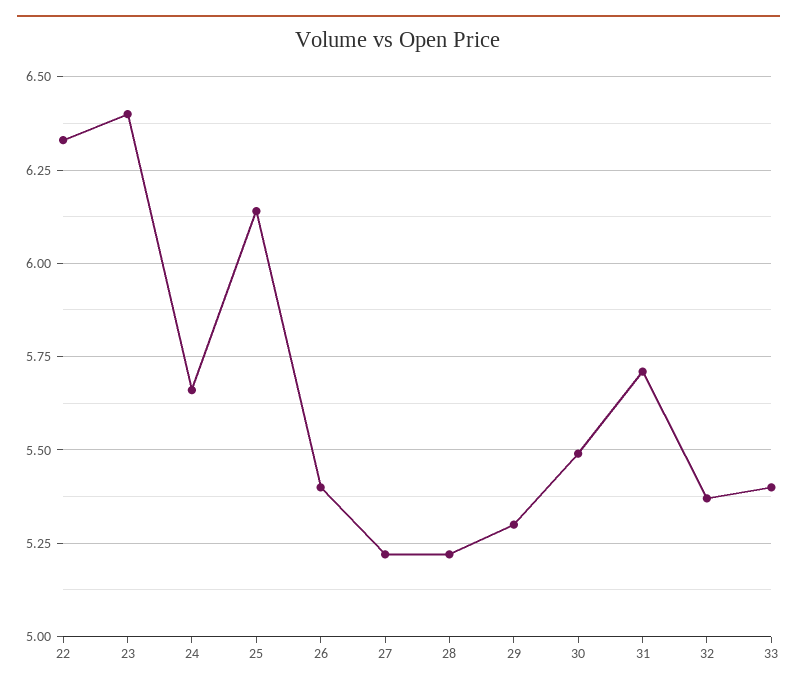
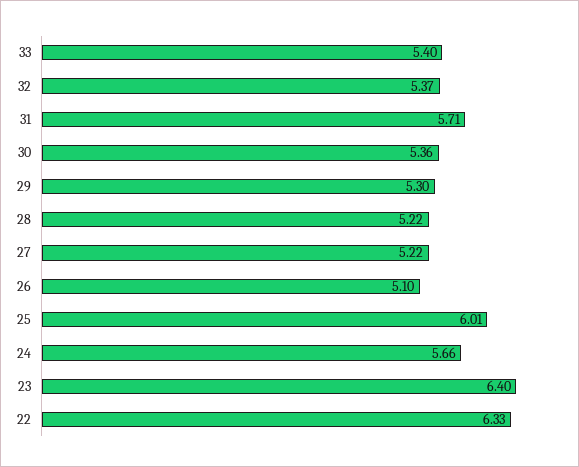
  {
    "22": 6.33,
    "23": 6.4,
    "24": 5.66,
-   "25": 6.15,
+   "25": 6.01,
-   "26": 5.4,
+   "26": 5.1,
    "27": 5.22,
    "28": 5.22,
    "29": 5.3,
-   "30": 5.5,
+   "30": 5.36,
    "31": 5.71,
    "32": 5.37,
    "33": 5.4
  }

